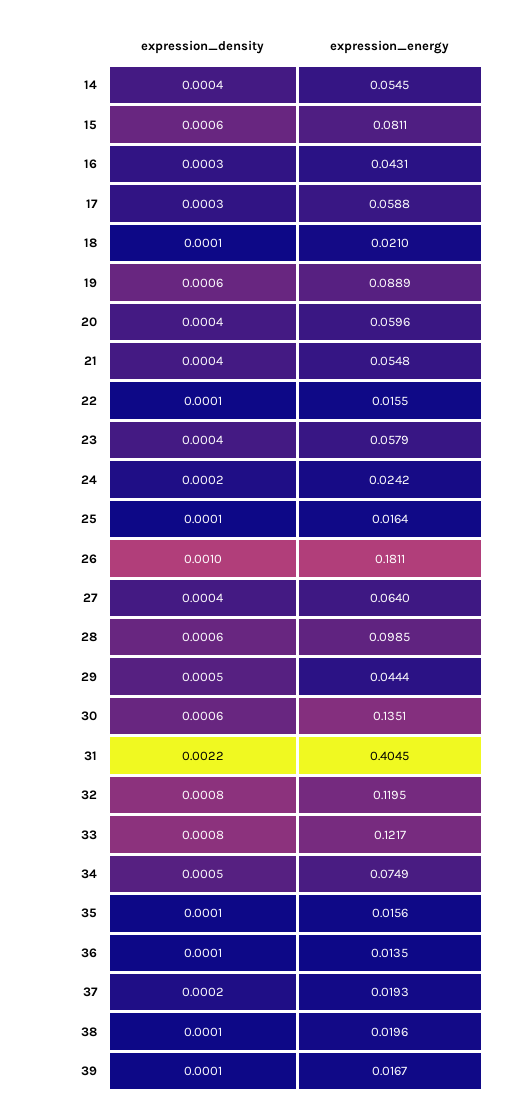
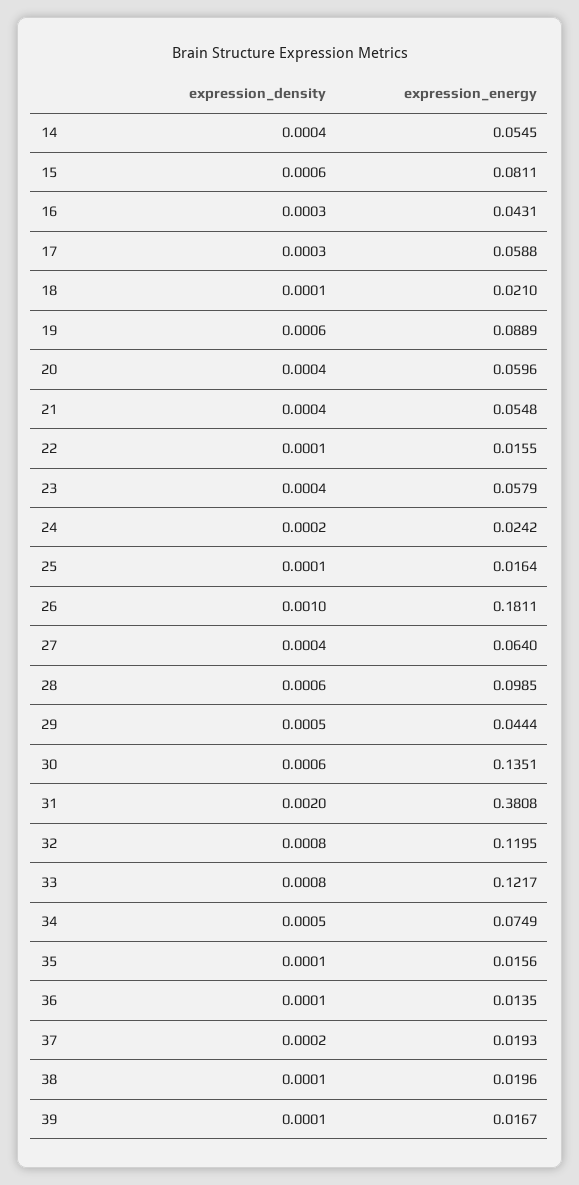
  {
    "expression_density": {
      "14": 0.0004,
      "15": 0.0006,
      "16": 0.0003,
      "17": 0.0003,
      "18": 0.0001,
      "19": 0.0006,
      "20": 0.0004,
      "21": 0.0004,
      "22": 0.0001,
      "23": 0.0004,
      "24": 0.0002,
      "25": 0.0001,
      "26": 0.001,
      "27": 0.0004,
      "28": 0.0006,
      "29": 0.0005,
      "30": 0.0006,
-     "31": 0.0022,
+     "31": 0.002,
      "32": 0.0008,
      "33": 0.0008,
      "34": 0.0005,
      "35": 0.0001,
      "36": 0.0001,
      "37": 0.0002,
      "38": 0.0001,
      "39": 0.0001
    },
    "expression_energy": {
      "14": 0.0545,
      "15": 0.0811,
      "16": 0.0431,
      "17": 0.0588,
      "18": 0.021,
      "19": 0.0889,
      "20": 0.0596,
      "21": 0.0548,
      "22": 0.0155,
      "23": 0.0579,
      "24": 0.0242,
      "25": 0.0164,
      "26": 0.1811,
      "27": 0.064,
      "28": 0.0985,
      "29": 0.0444,
      "30": 0.1351,
-     "31": 0.4045,
+     "31": 0.3808,
      "32": 0.1195,
      "33": 0.1217,
      "34": 0.0749,
      "35": 0.0156,
      "36": 0.0135,
      "37": 0.0193,
      "38": 0.0196,
      "39": 0.0167
    }
  }

